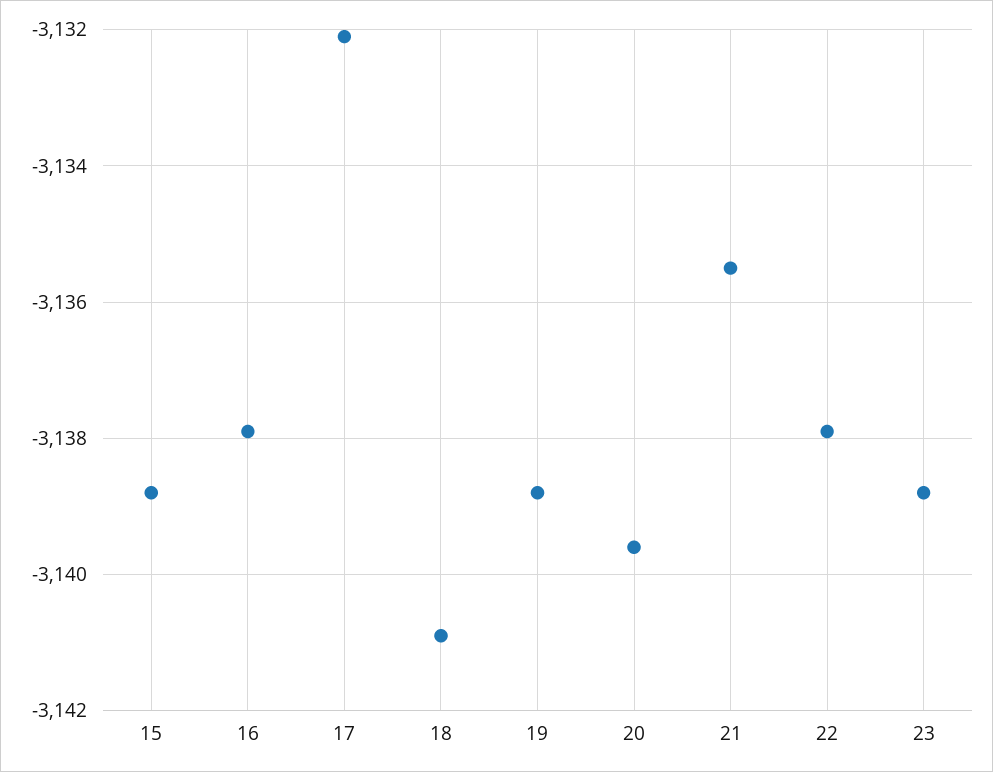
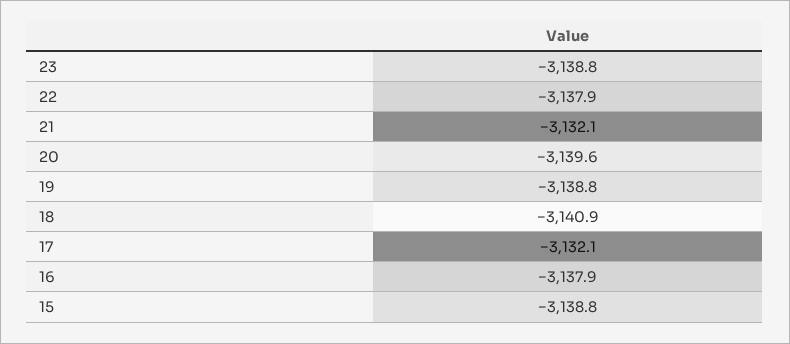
  {
    "15": -3138.8,
    "16": -3137.9,
    "17": -3132.1,
    "18": -3140.9,
    "19": -3138.8,
    "20": -3139.6,
-   "21": -3135.5,
+   "21": -3132.1,
    "22": -3137.9,
    "23": -3138.8
  }

